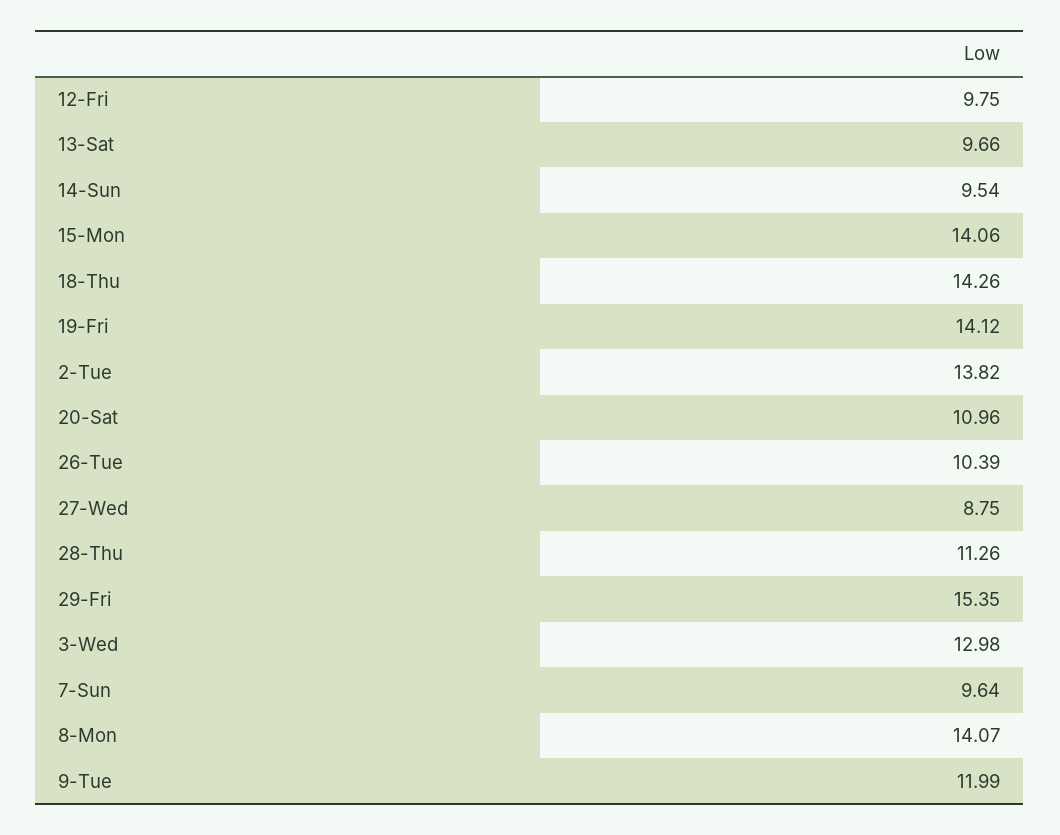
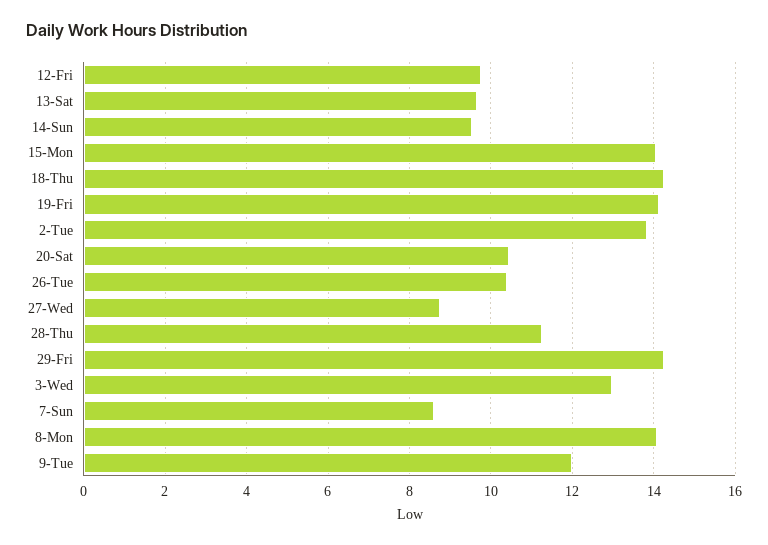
  {
    "12-Fri": 9.75,
    "13-Sat": 9.66,
    "14-Sun": 9.54,
    "15-Mon": 14.06,
    "18-Thu": 14.26,
    "19-Fri": 14.12,
    "2-Tue": 13.82,
-   "20-Sat": 10.96,
+   "20-Sat": 10.4,
    "26-Tue": 10.39,
    "27-Wed": 8.75,
    "28-Thu": 11.26,
-   "29-Fri": 15.35,
+   "29-Fri": 14.2,
    "3-Wed": 12.98,
-   "7-Sun": 9.64,
+   "7-Sun": 8.6,
    "8-Mon": 14.07,
    "9-Tue": 11.99
  }

